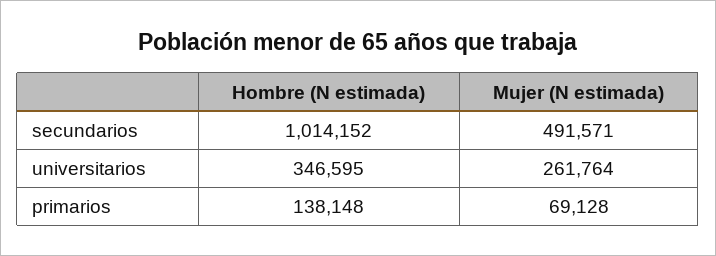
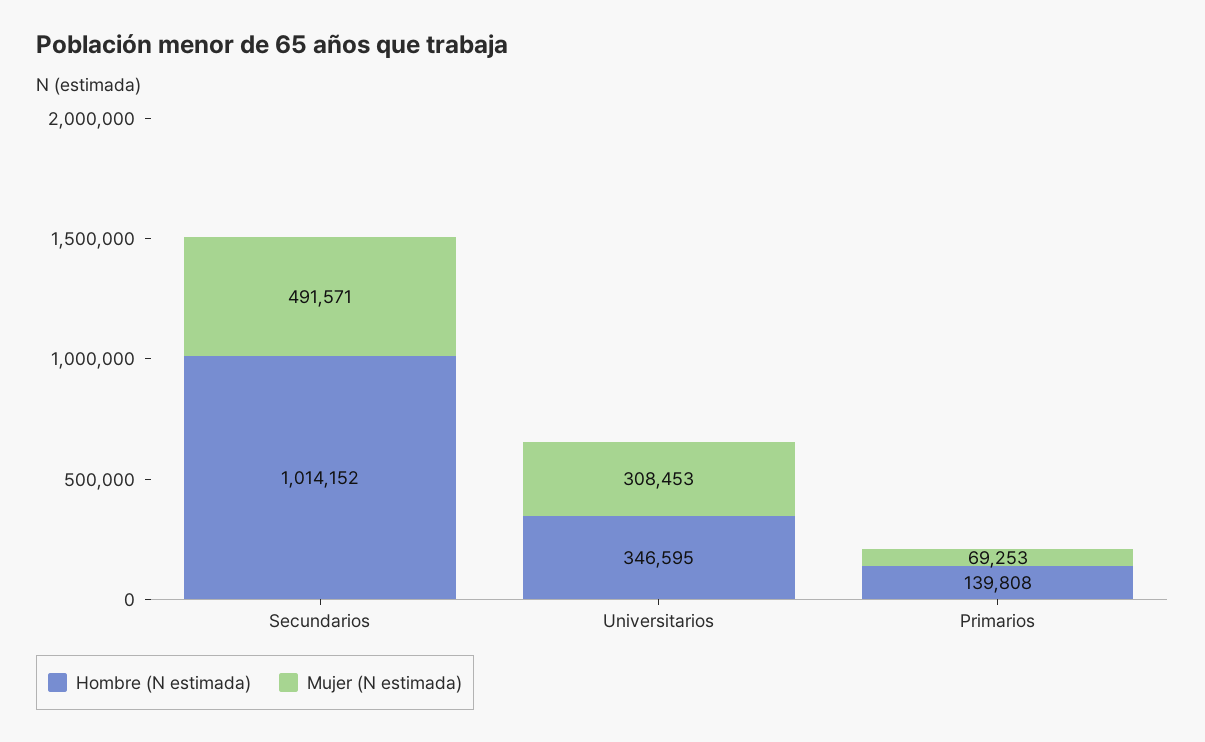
  {
    "Hombre (N estimada)": {
      "secundarios": 1014152,
      "universitarios": 346595,
-     "primarios": 138148
+     "primarios": 139808
    },
    "Mujer (N estimada)": {
      "secundarios": 491571,
-     "universitarios": 261764,
+     "universitarios": 308453,
-     "primarios": 69128
+     "primarios": 69253
    }
  }

